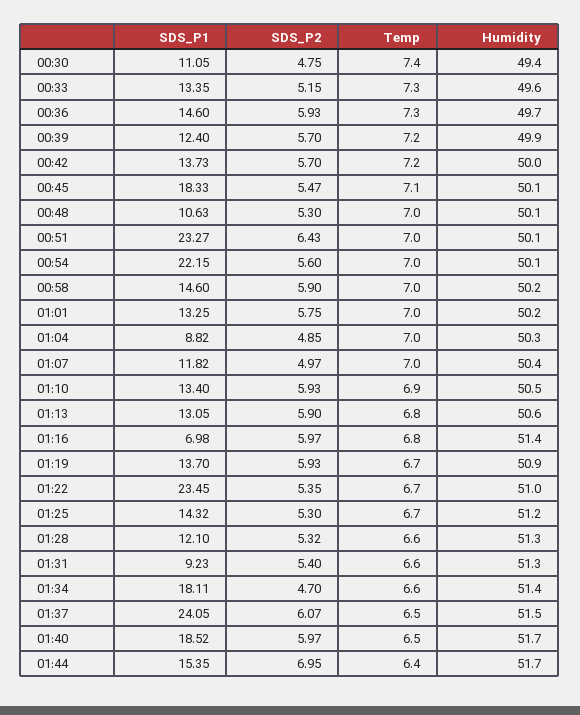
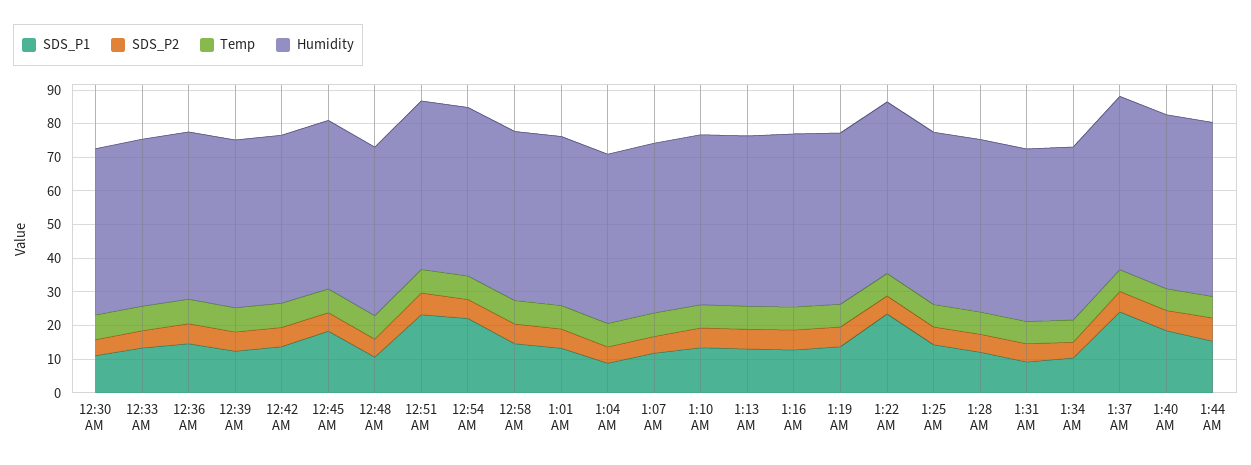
  {
    "SDS_P1": {
      "00:30": 11.05,
      "00:33": 13.35,
      "00:36": 14.6,
      "00:39": 12.4,
      "00:42": 13.73,
      "00:45": 18.33,
      "00:48": 10.63,
      "00:51": 23.27,
      "00:54": 22.15,
      "00:58": 14.6,
      "01:01": 13.25,
      "01:04": 8.82,
      "01:07": 11.82,
      "01:10": 13.4,
      "01:13": 13.05,
-     "01:16": 6.98,
+     "01:16": 12.5,
      "01:19": 13.7,
      "01:22": 23.45,
      "01:25": 14.32,
      "01:28": 12.1,
      "01:31": 9.23,
-     "01:34": 18.11,
+     "01:34": 10,
      "01:37": 24.05,
      "01:40": 18.52,
      "01:44": 15.35
    },
    "SDS_P2": {
      "00:30": 4.75,
      "00:33": 5.15,
      "00:36": 5.93,
      "00:39": 5.7,
      "00:42": 5.7,
      "00:45": 5.47,
      "00:48": 5.3,
      "00:51": 6.43,
      "00:54": 5.6,
      "00:58": 5.9,
      "01:01": 5.75,
      "01:04": 4.85,
      "01:07": 4.97,
      "01:10": 5.93,
      "01:13": 5.9,
      "01:16": 5.97,
      "01:19": 5.93,
      "01:22": 5.35,
      "01:25": 5.3,
      "01:28": 5.32,
      "01:31": 5.4,
      "01:34": 4.7,
      "01:37": 6.07,
      "01:40": 5.97,
      "01:44": 6.95
    },
    "Temp": {
      "00:30": 7.4,
      "00:33": 7.3,
      "00:36": 7.3,
      "00:39": 7.2,
      "00:42": 7.2,
      "00:45": 7.1,
      "00:48": 7,
      "00:51": 7,
      "00:54": 7,
      "00:58": 7,
      "01:01": 7,
      "01:04": 7,
      "01:07": 7,
      "01:10": 6.9,
      "01:13": 6.8,
      "01:16": 6.8,
      "01:19": 6.7,
      "01:22": 6.7,
      "01:25": 6.7,
      "01:28": 6.6,
      "01:31": 6.6,
      "01:34": 6.6,
      "01:37": 6.5,
      "01:40": 6.5,
      "01:44": 6.4
    },
    "Humidity": {
      "00:30": 49.4,
      "00:33": 49.6,
      "00:36": 49.7,
      "00:39": 49.9,
      "00:42": 50,
      "00:45": 50.1,
      "00:48": 50.1,
      "00:51": 50.1,
      "00:54": 50.1,
      "00:58": 50.2,
      "01:01": 50.2,
      "01:04": 50.3,
      "01:07": 50.4,
      "01:10": 50.5,
      "01:13": 50.6,
      "01:16": 51.4,
      "01:19": 50.9,
      "01:22": 51,
      "01:25": 51.2,
      "01:28": 51.3,
      "01:31": 51.3,
      "01:34": 51.4,
      "01:37": 51.5,
      "01:40": 51.7,
      "01:44": 51.7
    }
  }

